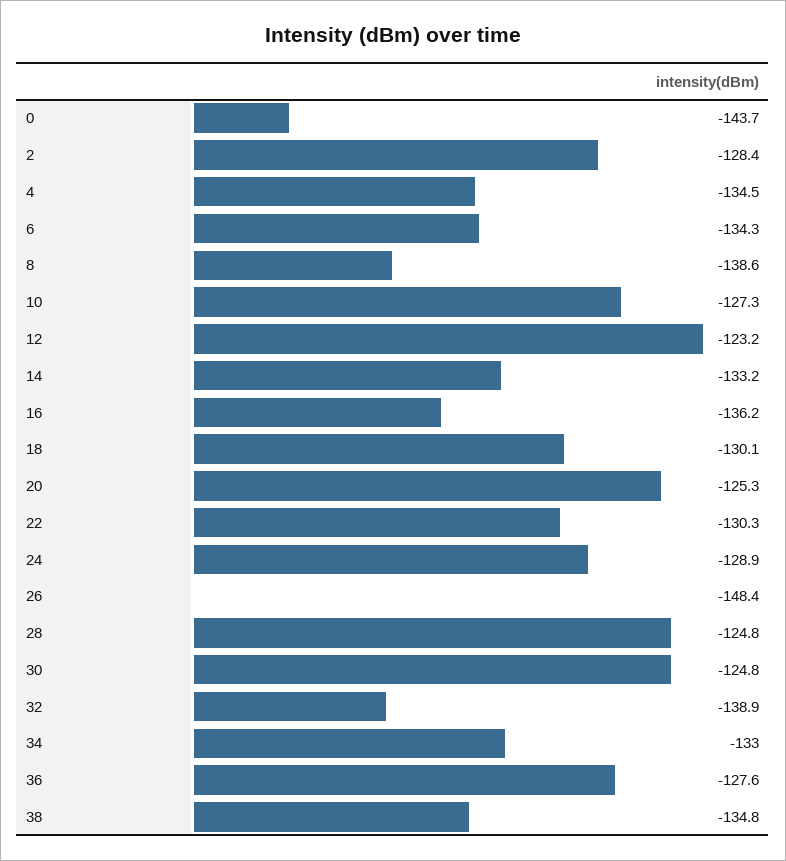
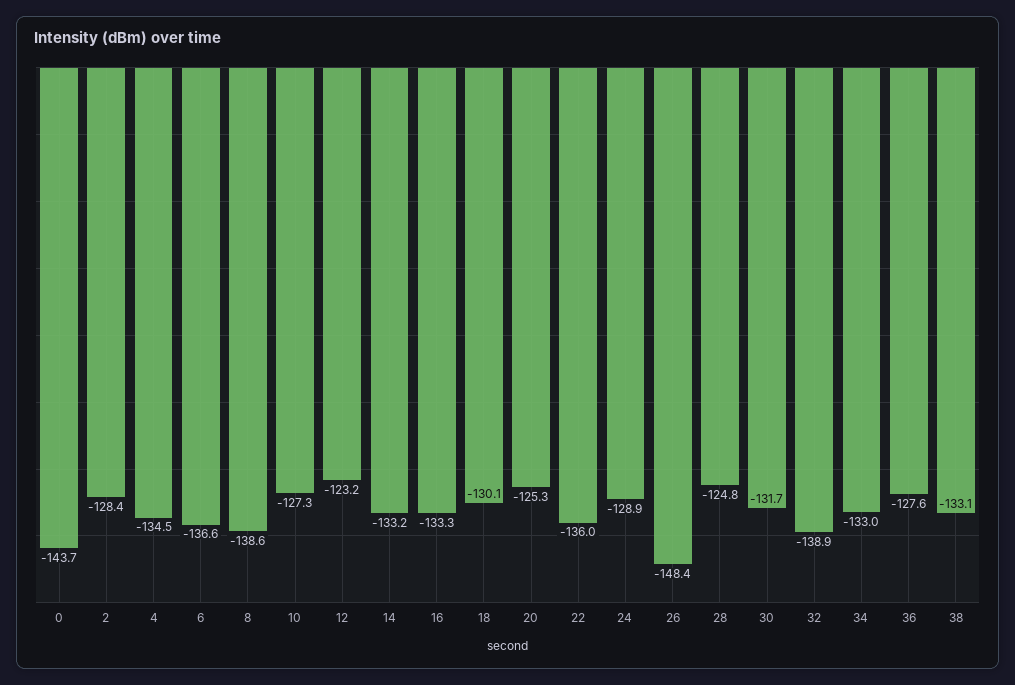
  {
    "0": -143.7,
    "2": -128.4,
    "4": -134.5,
-   "6": -134.3,
+   "6": -136.6,
    "8": -138.6,
    "10": -127.3,
    "12": -123.2,
    "14": -133.2,
-   "16": -136.2,
+   "16": -133.3,
    "18": -130.1,
    "20": -125.3,
-   "22": -130.3,
+   "22": -136,
    "24": -128.9,
    "26": -148.4,
    "28": -124.8,
-   "30": -124.8,
+   "30": -131.7,
    "32": -138.9,
    "34": -133,
    "36": -127.6,
-   "38": -134.8
+   "38": -133.1
  }

